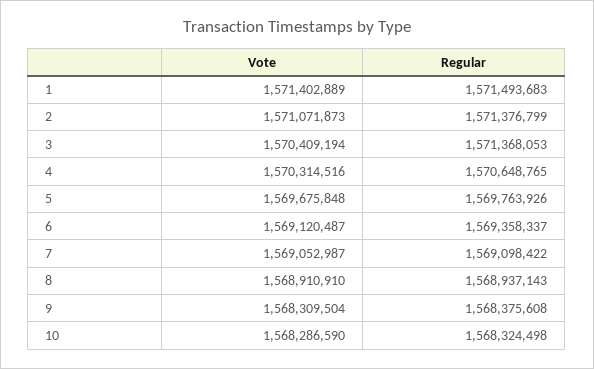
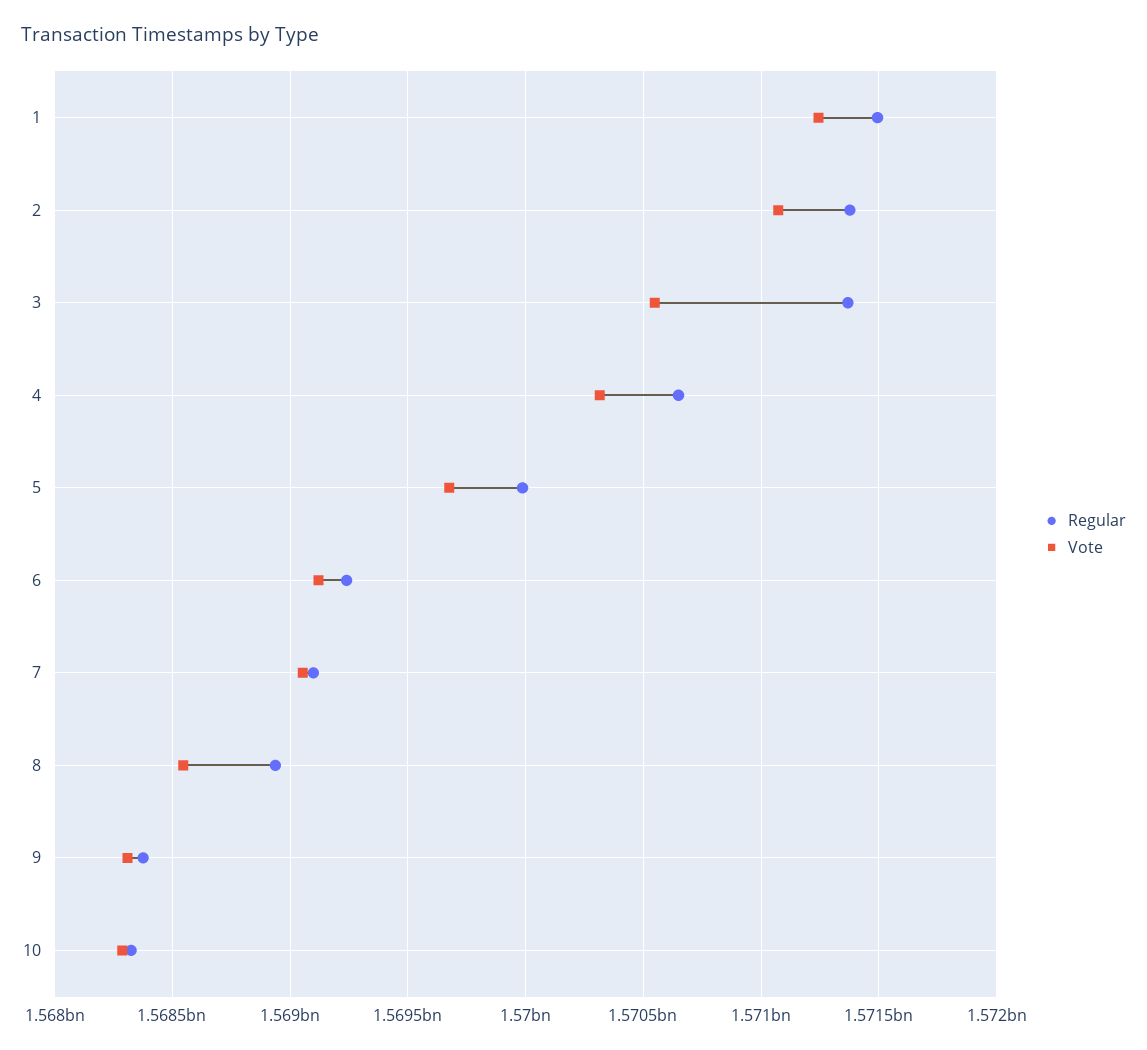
  {
    "Vote": {
-     "1": 1571402889,
+     "1": 1571250000,
      "2": 1571071873,
-     "3": 1570409194,
+     "3": 1570550000,
      "4": 1570314516,
      "5": 1569675848,
      "6": 1569120487,
      "7": 1569052987,
-     "8": 1568910910,
+     "8": 1568550000,
      "9": 1568309504,
      "10": 1568286590
    },
    "Regular": {
      "1": 1571493683,
      "2": 1571376799,
      "3": 1571368053,
      "4": 1570648765,
-     "5": 1569763926,
+     "5": 1570000000,
-     "6": 1569358337,
+     "6": 1569250000,
      "7": 1569098422,
      "8": 1568937143,
      "9": 1568375608,
      "10": 1568324498
    }
  }

